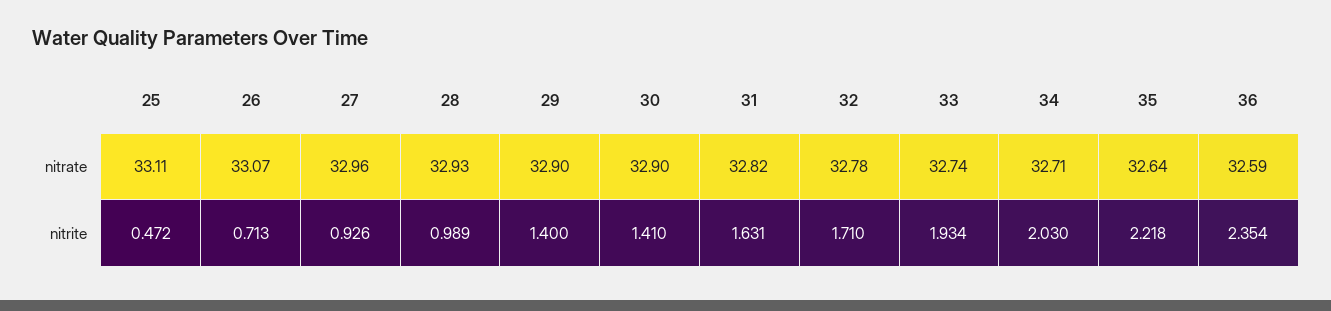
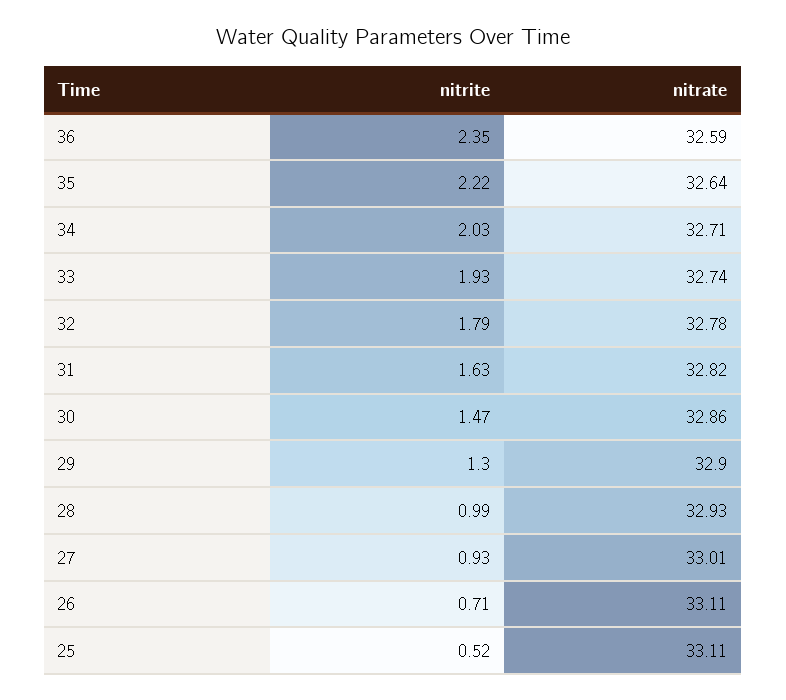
  {
    "25": {
      "nitrate": 33.11,
-     "nitrite": 0.472
+     "nitrite": 0.52
    },
    "26": {
-     "nitrate": 33.07,
+     "nitrate": 33.11,
      "nitrite": 0.713
    },
    "27": {
-     "nitrate": 32.96,
+     "nitrate": 33.01,
      "nitrite": 0.926
    },
    "28": {
      "nitrate": 32.93,
      "nitrite": 0.989
    },
    "29": {
      "nitrate": 32.9,
-     "nitrite": 1.4
+     "nitrite": 1.3
    },
    "30": {
-     "nitrate": 32.9,
+     "nitrate": 32.86,
-     "nitrite": 1.41
+     "nitrite": 1.47
    },
    "31": {
      "nitrate": 32.82,
      "nitrite": 1.631
    },
    "32": {
      "nitrate": 32.78,
-     "nitrite": 1.71
+     "nitrite": 1.79
    },
    "33": {
      "nitrate": 32.74,
      "nitrite": 1.934
    },
    "34": {
      "nitrate": 32.71,
      "nitrite": 2.03
    },
    "35": {
      "nitrate": 32.64,
      "nitrite": 2.218
    },
    "36": {
      "nitrate": 32.59,
      "nitrite": 2.354
    }
  }

